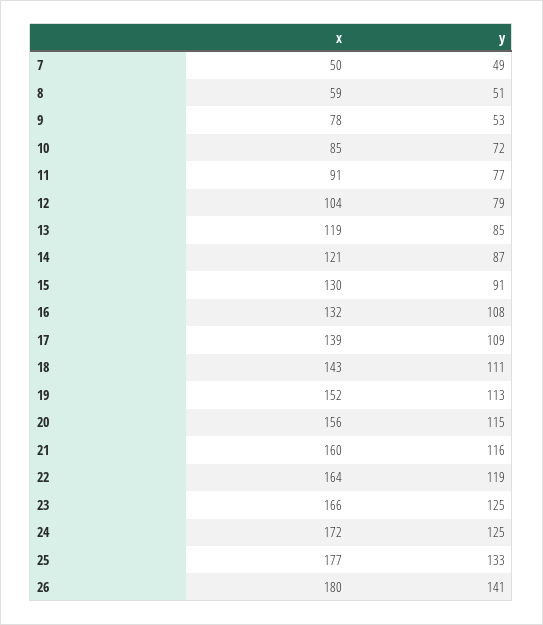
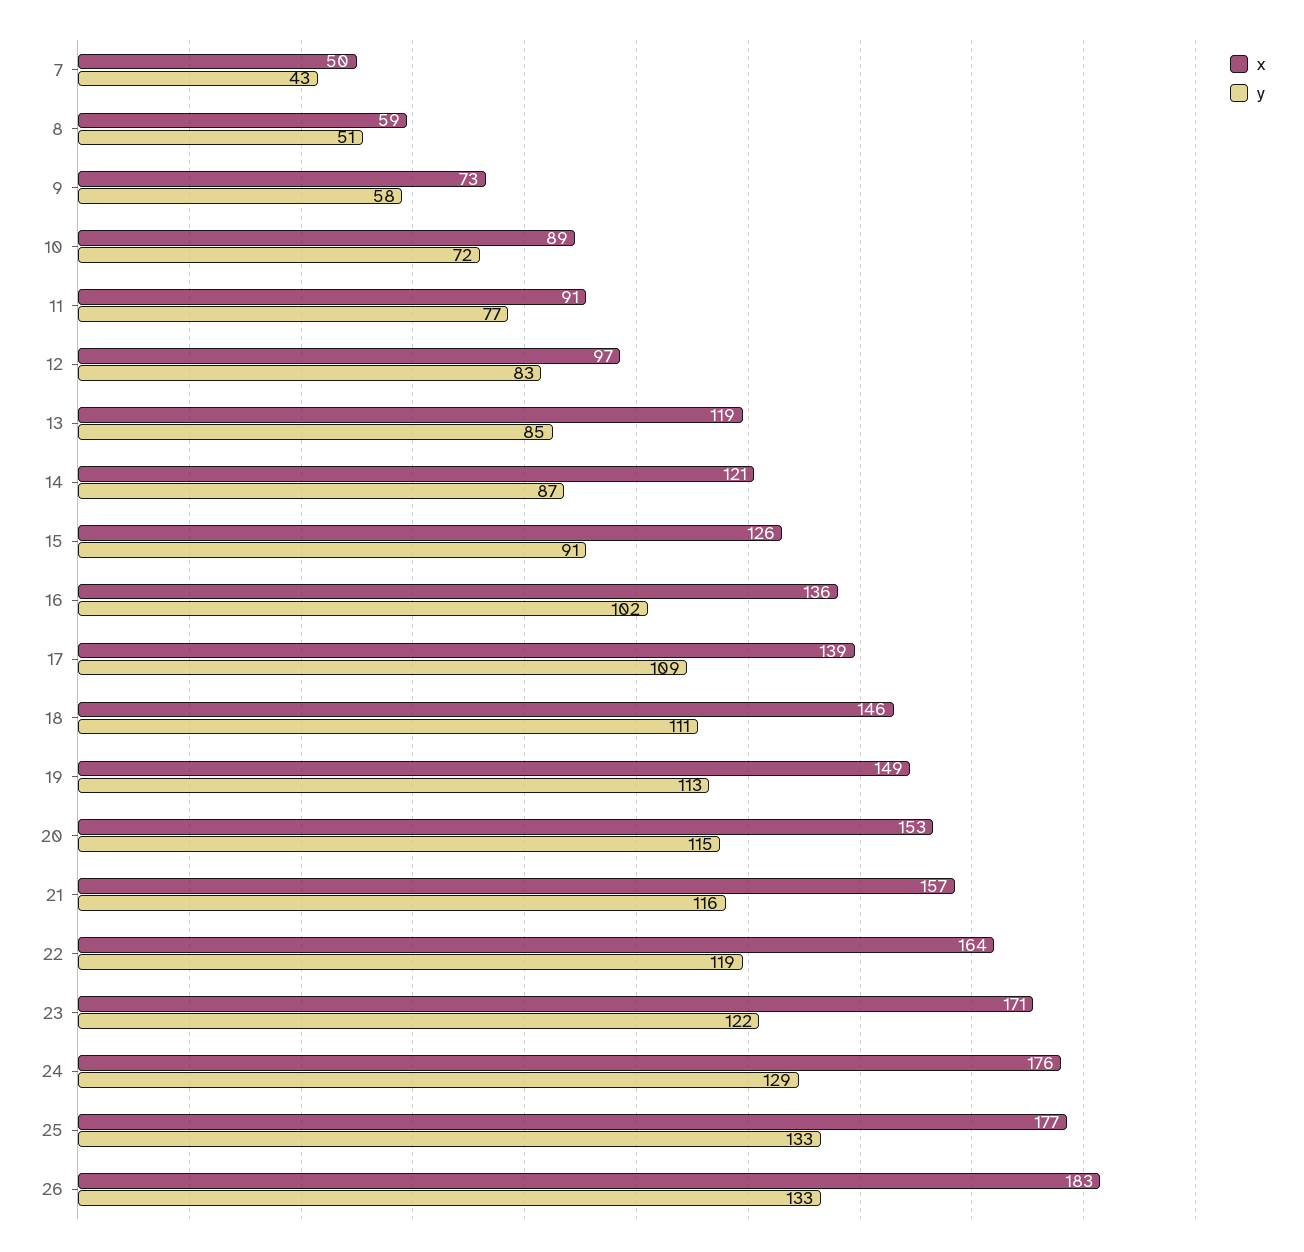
  {
    "x": {
      "7": 50,
      "8": 59,
-     "9": 78,
+     "9": 73,
-     "10": 85,
+     "10": 89,
      "11": 91,
-     "12": 104,
+     "12": 97,
      "13": 119,
      "14": 121,
-     "15": 130,
+     "15": 126,
-     "16": 132,
+     "16": 136,
      "17": 139,
-     "18": 143,
+     "18": 146,
-     "19": 152,
+     "19": 149,
-     "20": 156,
+     "20": 153,
-     "21": 160,
+     "21": 157,
      "22": 164,
-     "23": 166,
+     "23": 171,
-     "24": 172,
+     "24": 176,
      "25": 177,
-     "26": 180
+     "26": 183
    },
    "y": {
-     "7": 49,
+     "7": 43,
      "8": 51,
-     "9": 53,
+     "9": 58,
      "10": 72,
      "11": 77,
-     "12": 79,
+     "12": 83,
      "13": 85,
      "14": 87,
      "15": 91,
-     "16": 108,
+     "16": 102,
      "17": 109,
      "18": 111,
      "19": 113,
      "20": 115,
      "21": 116,
      "22": 119,
-     "23": 125,
+     "23": 122,
-     "24": 125,
+     "24": 129,
      "25": 133,
-     "26": 141
+     "26": 133
    }
  }

